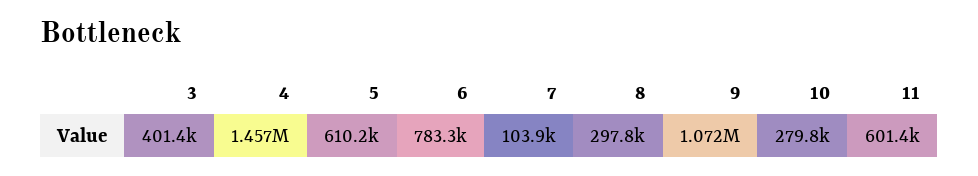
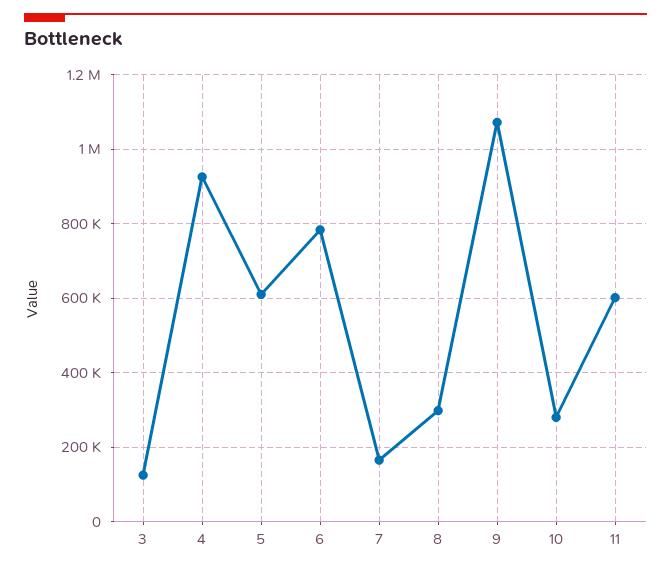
  {
-   "3": 401400,
+   "3": 120000,
-   "4": 1457000,
+   "4": 920000,
    "5": 610200,
    "6": 783300,
-   "7": 103900,
+   "7": 160000,
    "8": 297800,
    "9": 1072000,
    "10": 279800,
    "11": 601400
  }

